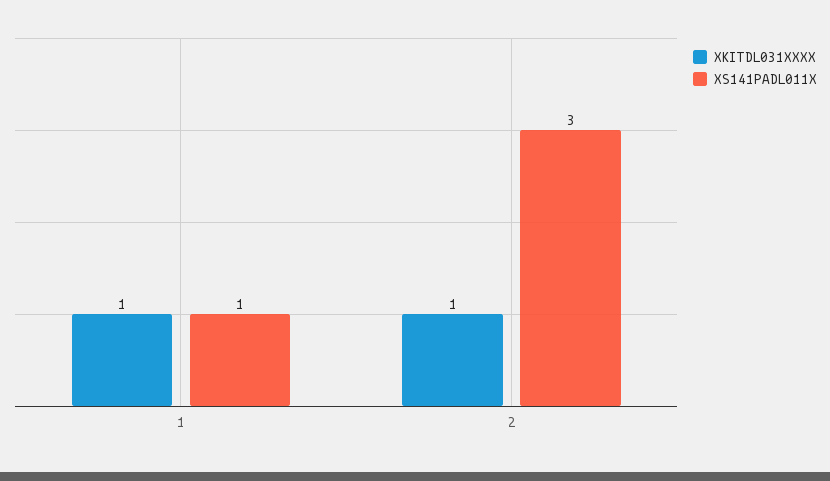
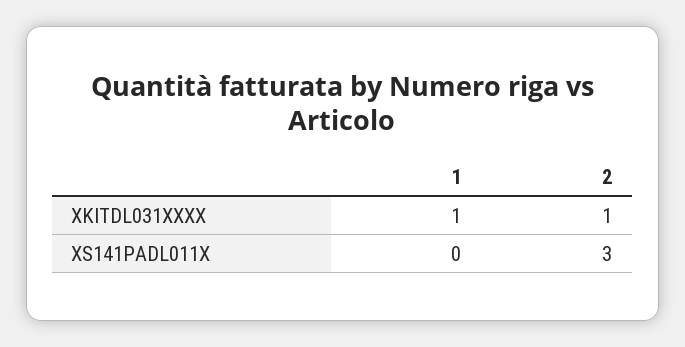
  {
    "XKITDL031XXXX": {
      "1": 1,
      "2": 1
    },
    "XS141PADL011X": {
-     "1": 1,
+     "1": 0,
      "2": 3
    }
  }

